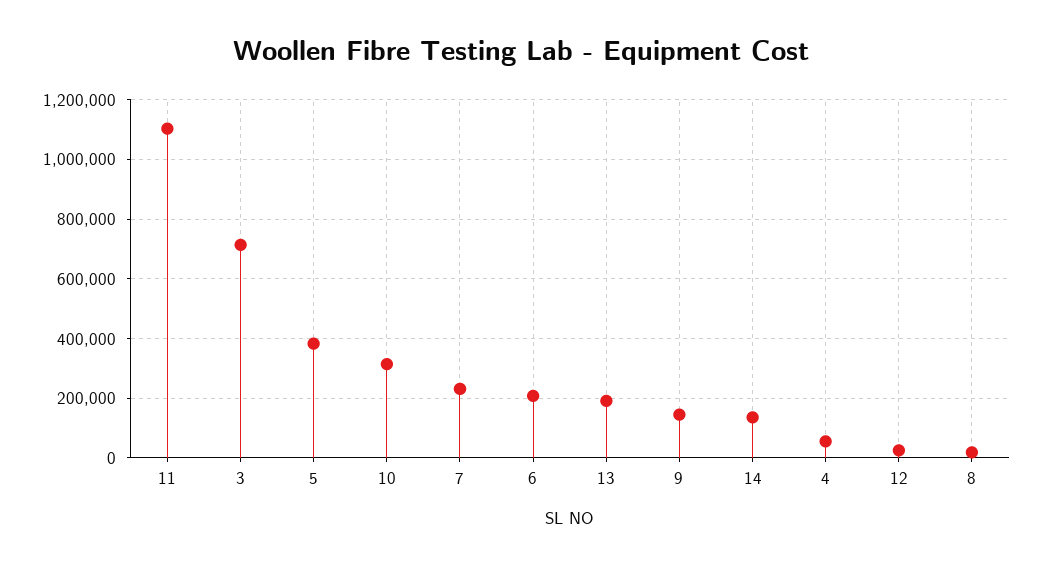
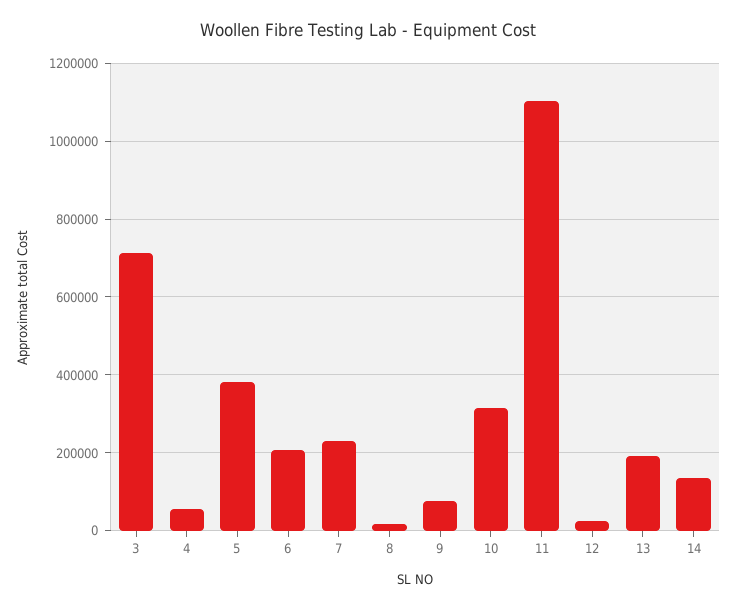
  {
    "11": 1100000,
    "3": 720000,
    "5": 380000,
    "10": 320000,
    "7": 240000,
    "6": 200000,
    "13": 200000,
-   "9": 150000,
+   "9": 80000,
    "14": 140000,
    "4": 60000,
    "12": 20000,
    "8": 20000
  }

